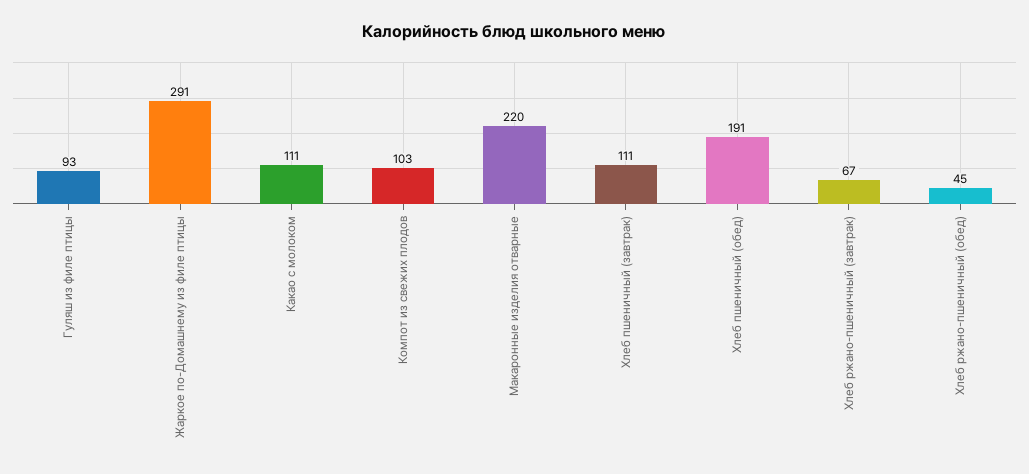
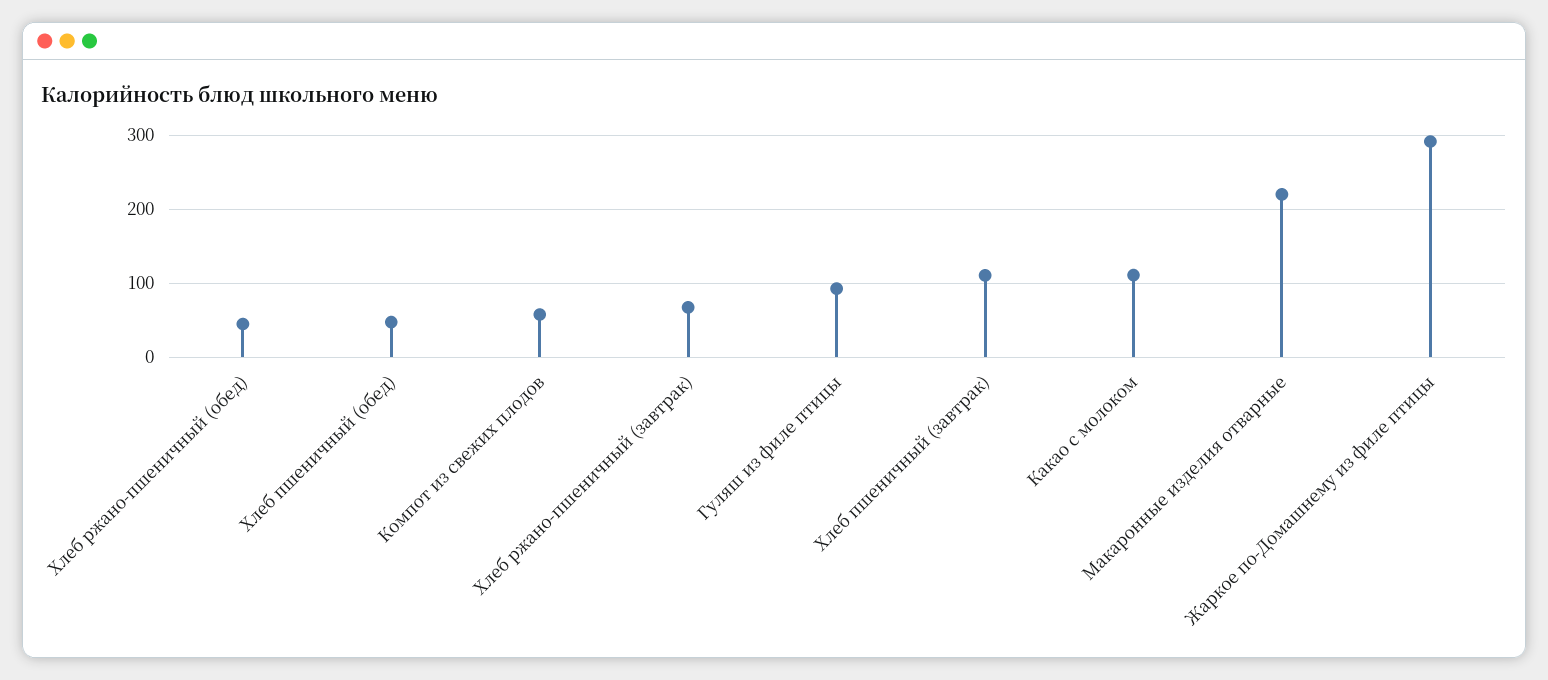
  {
    "Гуляш из филе птицы": 93,
    "Жаркое по-Домашнему из филе птицы": 291,
    "Какао с молоком": 111,
-   "Компот из свежих плодов": 103,
+   "Компот из свежих плодов": 60,
    "Макаронные изделия отварные": 220,
    "Хлеб пшеничный (завтрак)": 111,
-   "Хлеб пшеничный (обед)": 191,
+   "Хлеб пшеничный (обед)": 50,
    "Хлеб ржано-пшеничный (завтрак)": 67,
    "Хлеб ржано-пшеничный (обед)": 45
  }

